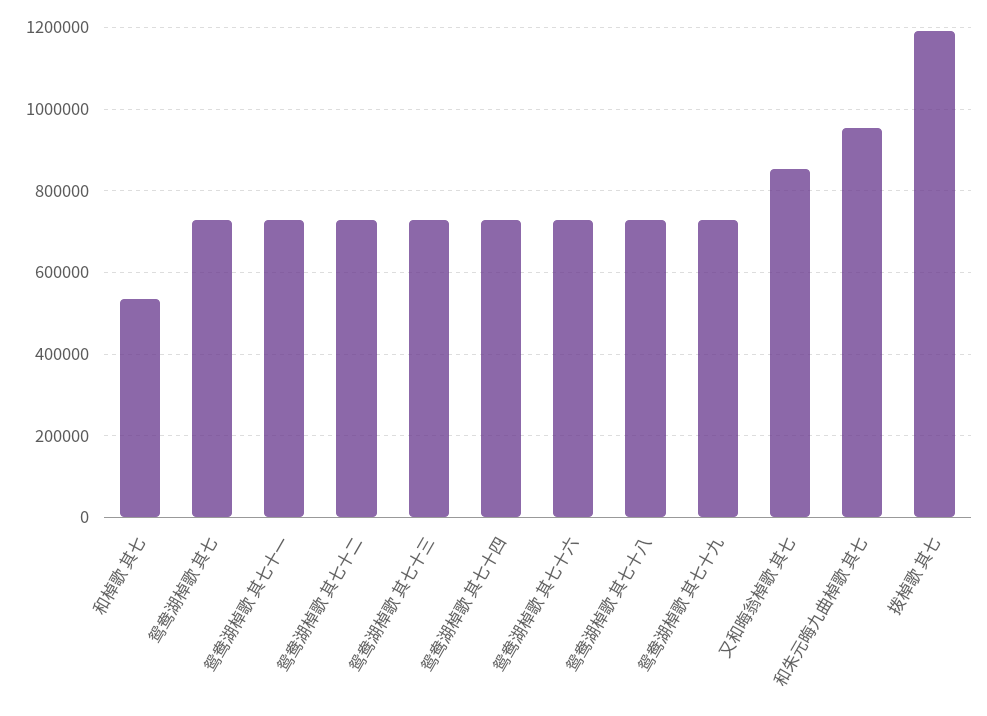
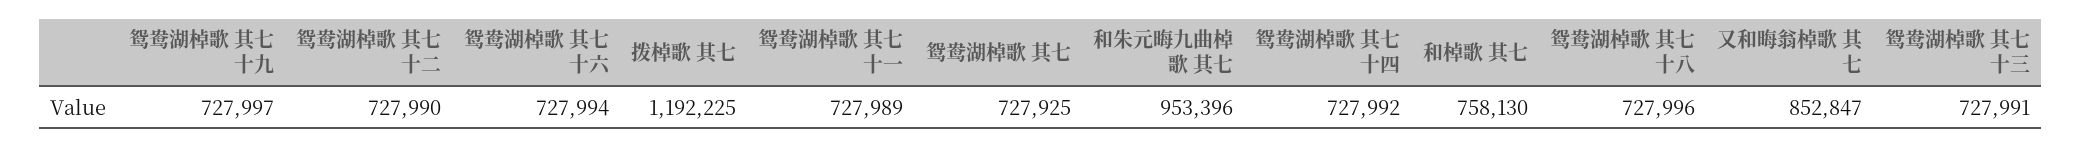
  {
-   "和棹歌 其七": 540000,
+   "和棹歌 其七": 758130,
    "鸳鸯湖棹歌 其七": 727925,
    "鸳鸯湖棹歌 其七十一": 727989,
    "鸳鸯湖棹歌 其七十二": 727990,
    "鸳鸯湖棹歌 其七十三": 727991,
    "鸳鸯湖棹歌 其七十四": 727992,
    "鸳鸯湖棹歌 其七十六": 727994,
    "鸳鸯湖棹歌 其七十八": 727996,
    "鸳鸯湖棹歌 其七十九": 727997,
    "又和晦翁棹歌 其七": 852847,
    "和朱元晦九曲棹歌 其七": 953396,
    "拨棹歌 其七": 1192225
  }

